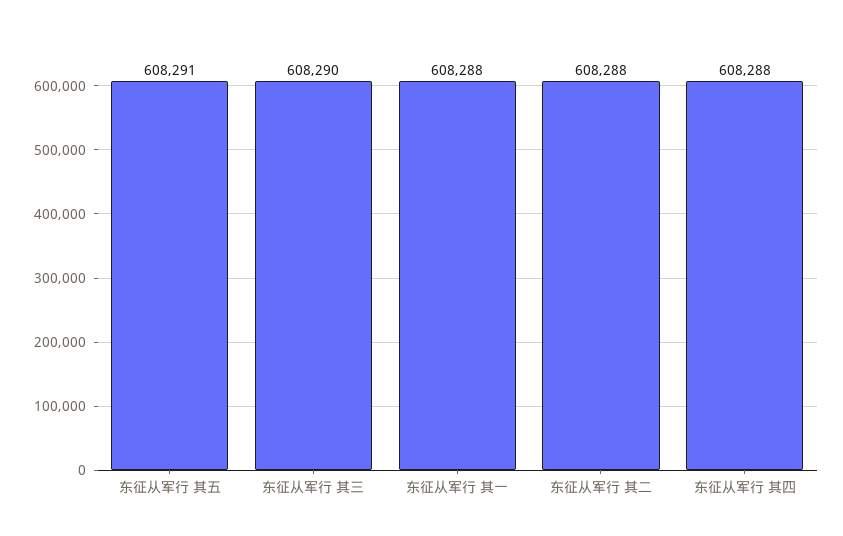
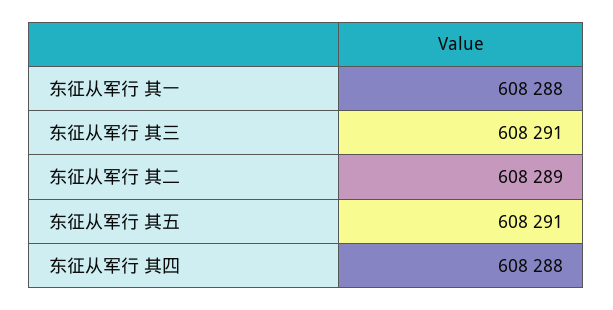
  {
    "东征从军行 其五": 608291,
-   "东征从军行 其三": 608290,
+   "东征从军行 其三": 608291,
    "东征从军行 其一": 608288,
-   "东征从军行 其二": 608288,
+   "东征从军行 其二": 608289,
    "东征从军行 其四": 608288
  }

